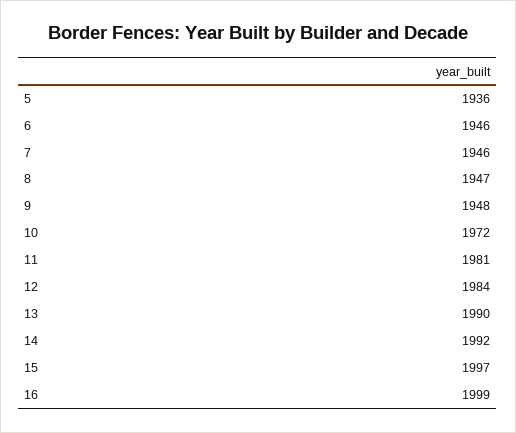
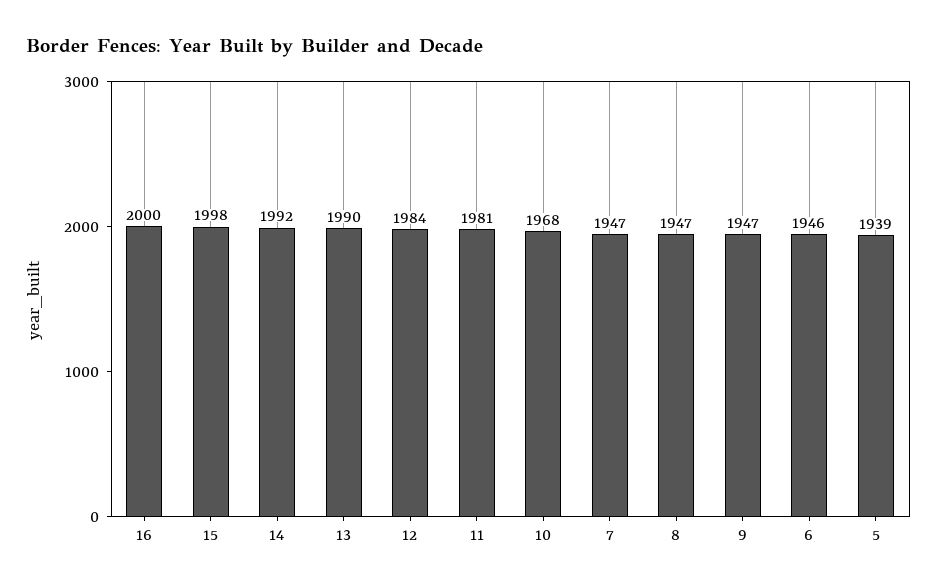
  {
-   "5": 1936,
+   "5": 1939,
    "6": 1946,
-   "7": 1946,
+   "7": 1947,
    "8": 1947,
-   "9": 1948,
+   "9": 1947,
-   "10": 1972,
+   "10": 1968,
    "11": 1981,
    "12": 1984,
    "13": 1990,
    "14": 1992,
-   "15": 1997,
+   "15": 1998,
-   "16": 1999
+   "16": 2000
  }

